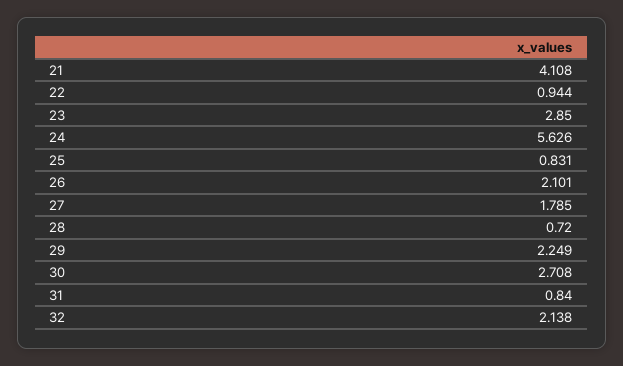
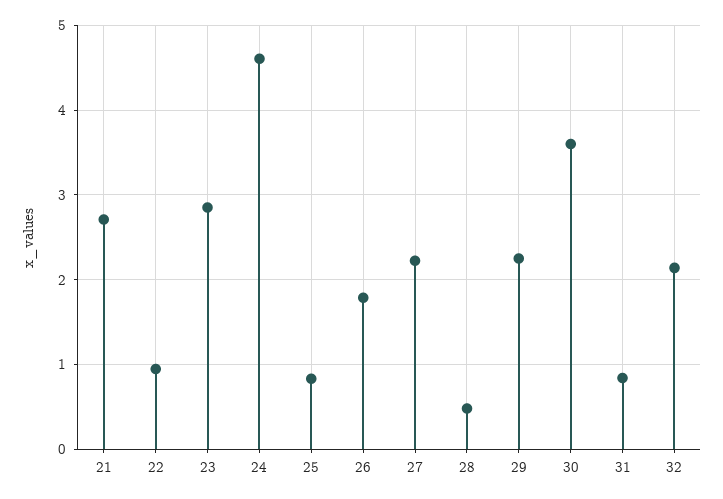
  {
-   "21": 4.108,
+   "21": 2.7,
    "22": 0.944,
    "23": 2.85,
-   "24": 5.626,
+   "24": 4.6,
    "25": 0.831,
-   "26": 2.101,
+   "26": 1.8,
-   "27": 1.785,
+   "27": 2.2,
-   "28": 0.72,
+   "28": 0.5,
    "29": 2.249,
-   "30": 2.708,
+   "30": 3.6,
    "31": 0.84,
    "32": 2.138
  }

